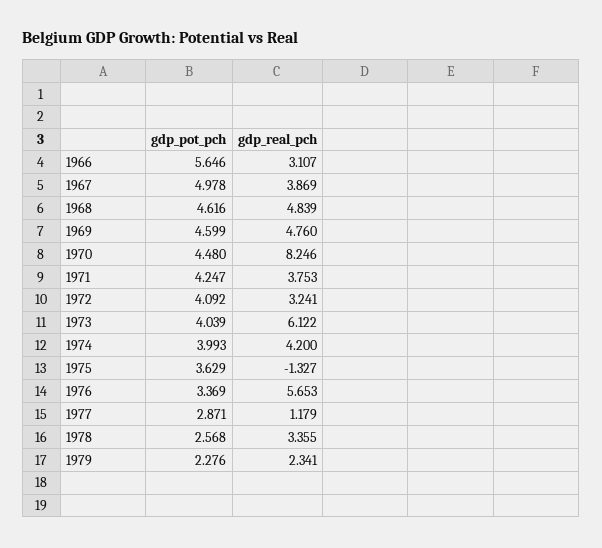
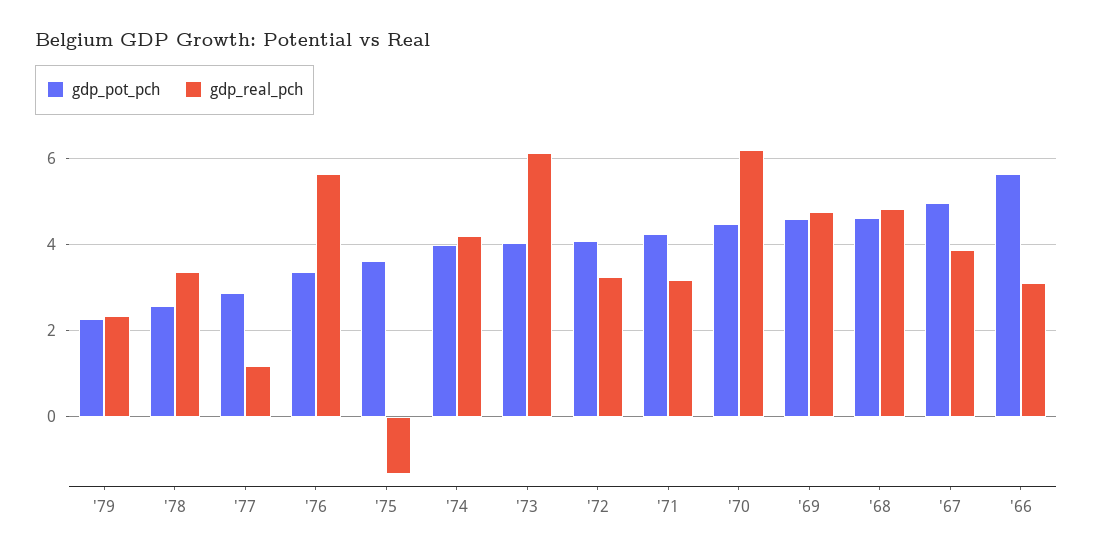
  {
    "gdp_pot_pch": {
      "1966": 5.646,
      "1967": 4.978,
      "1968": 4.616,
      "1969": 4.599,
      "1970": 4.48,
      "1971": 4.247,
      "1972": 4.092,
      "1973": 4.039,
      "1974": 3.993,
      "1975": 3.629,
      "1976": 3.369,
      "1977": 2.871,
      "1978": 2.568,
      "1979": 2.276
    },
    "gdp_real_pch": {
      "1966": 3.107,
      "1967": 3.869,
      "1968": 4.839,
      "1969": 4.76,
-     "1970": 8.246,
+     "1970": 6.2,
-     "1971": 3.753,
+     "1971": 3.2,
      "1972": 3.241,
      "1973": 6.122,
      "1974": 4.2,
      "1975": -1.327,
      "1976": 5.653,
      "1977": 1.179,
      "1978": 3.355,
      "1979": 2.341
    }
  }

